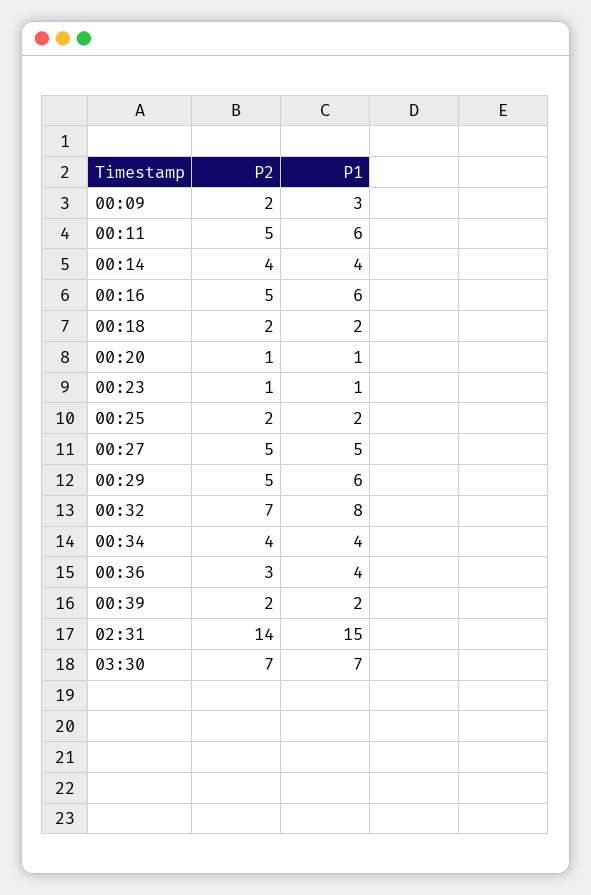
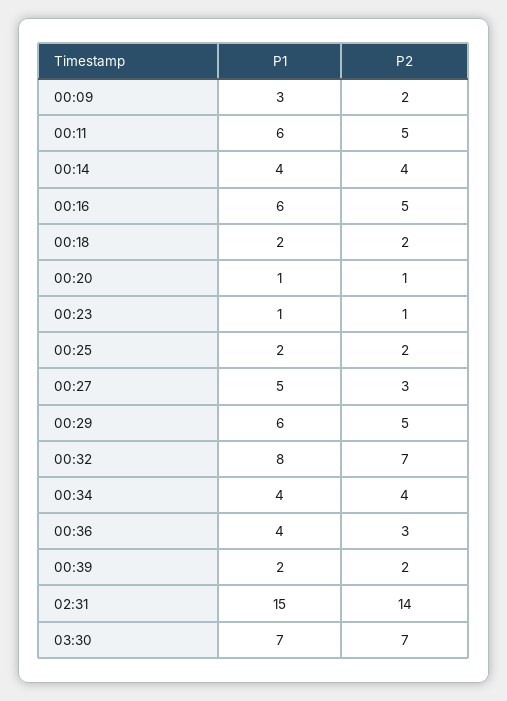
  {
    "P2": {
      "00:09": 2,
      "00:11": 5,
      "00:14": 4,
      "00:16": 5,
      "00:18": 2,
      "00:20": 1,
      "00:23": 1,
      "00:25": 2,
-     "00:27": 5,
+     "00:27": 3,
      "00:29": 5,
      "00:32": 7,
      "00:34": 4,
      "00:36": 3,
      "00:39": 2,
      "02:31": 14,
      "03:30": 7
    },
    "P1": {
      "00:09": 3,
      "00:11": 6,
      "00:14": 4,
      "00:16": 6,
      "00:18": 2,
      "00:20": 1,
      "00:23": 1,
      "00:25": 2,
      "00:27": 5,
      "00:29": 6,
      "00:32": 8,
      "00:34": 4,
      "00:36": 4,
      "00:39": 2,
      "02:31": 15,
      "03:30": 7
    }
  }

